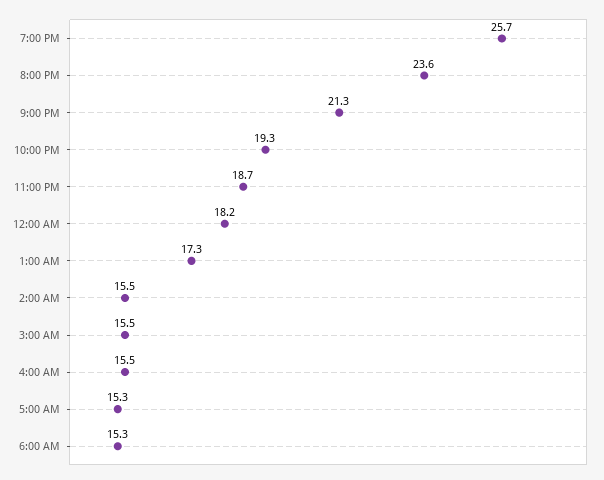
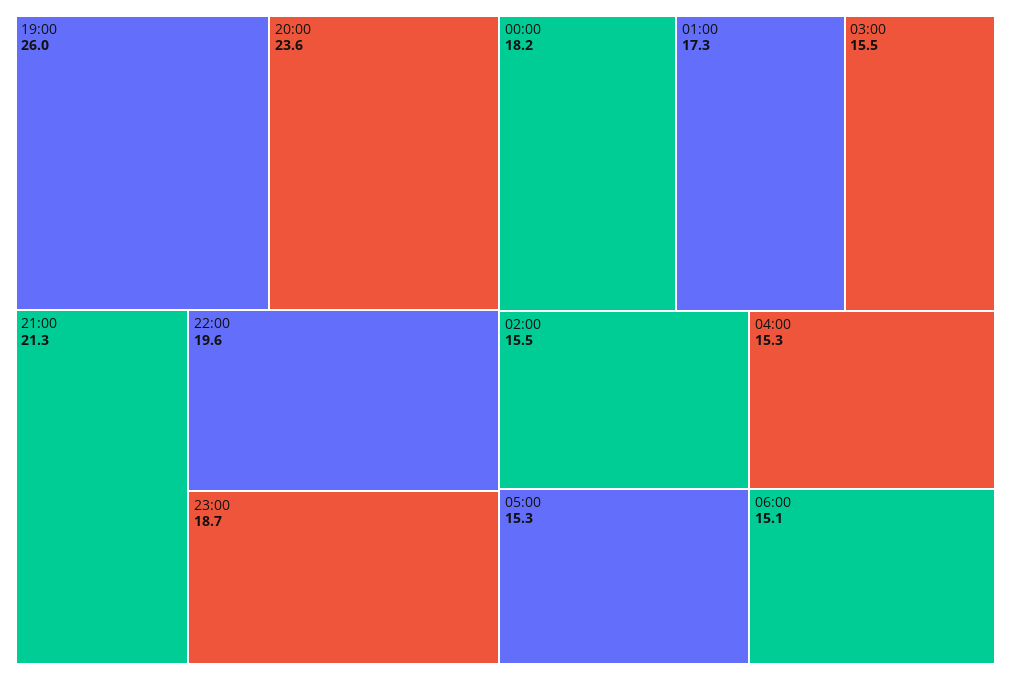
  {
-   "7:00 PM": 25.7,
+   "7:00 PM": 26,
    "8:00 PM": 23.6,
    "9:00 PM": 21.3,
-   "10:00 PM": 19.3,
+   "10:00 PM": 19.6,
    "11:00 PM": 18.7,
    "12:00 AM": 18.2,
    "1:00 AM": 17.3,
    "2:00 AM": 15.5,
    "3:00 AM": 15.5,
-   "4:00 AM": 15.5,
+   "4:00 AM": 15.3,
    "5:00 AM": 15.3,
-   "6:00 AM": 15.3
+   "6:00 AM": 15.1
  }

